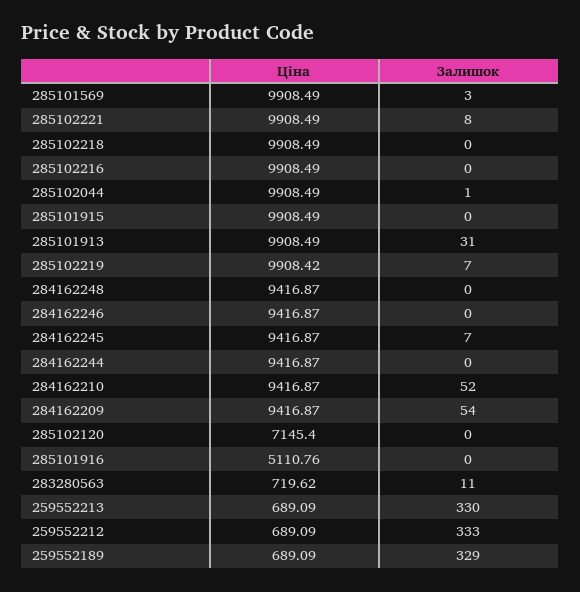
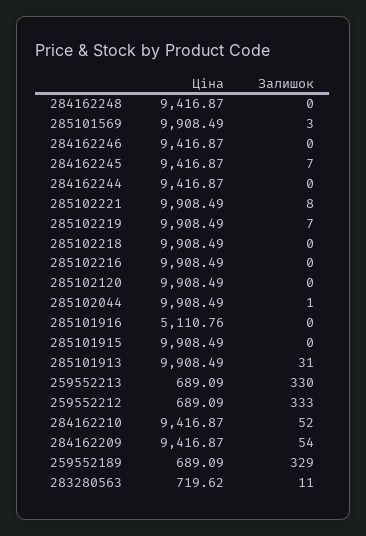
  {
    "Ціна": {
      "285101569": 9908.49,
      "285102221": 9908.49,
      "285102218": 9908.49,
      "285102216": 9908.49,
      "285102044": 9908.49,
      "285101915": 9908.49,
      "285101913": 9908.49,
-     "285102219": 9908.42,
+     "285102219": 9908.49,
      "284162248": 9416.87,
      "284162246": 9416.87,
      "284162245": 9416.87,
      "284162244": 9416.87,
      "284162210": 9416.87,
      "284162209": 9416.87,
-     "285102120": 7145.4,
+     "285102120": 9908.49,
      "285101916": 5110.76,
      "283280563": 719.62,
      "259552213": 689.09,
      "259552212": 689.09,
      "259552189": 689.09
    },
    "Залишок": {
      "285101569": 3,
      "285102221": 8,
      "285102218": 0,
      "285102216": 0,
      "285102044": 1,
      "285101915": 0,
      "285101913": 31,
      "285102219": 7,
      "284162248": 0,
      "284162246": 0,
      "284162245": 7,
      "284162244": 0,
      "284162210": 52,
      "284162209": 54,
      "285102120": 0,
      "285101916": 0,
      "283280563": 11,
      "259552213": 330,
      "259552212": 333,
      "259552189": 329
    }
  }

